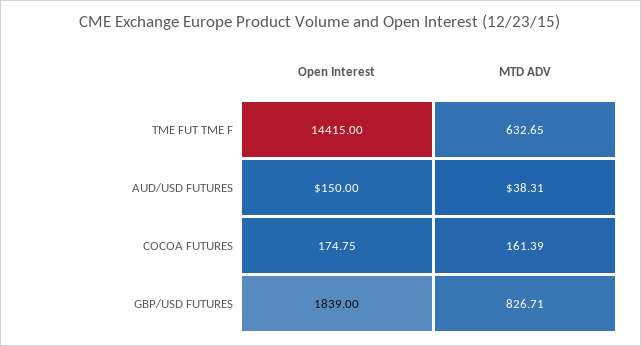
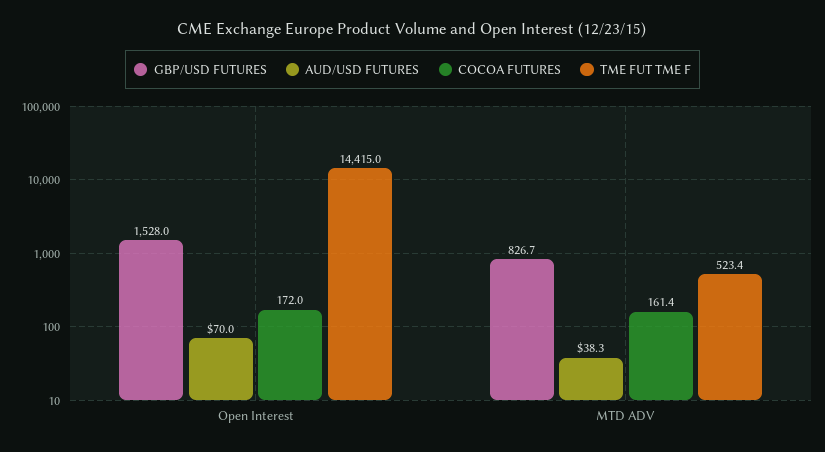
  {
    "TME FUT TME F": {
      "Open Interest": 14415,
-     "MTD ADV": 632.65
+     "MTD ADV": 523.4
    },
    "AUD/USD FUTURES": {
-     "Open Interest": 150,
+     "Open Interest": 70,
      "MTD ADV": 38.31
    },
    "COCOA FUTURES": {
-     "Open Interest": 174.75,
+     "Open Interest": 172,
      "MTD ADV": 161.39
    },
    "GBP/USD FUTURES": {
-     "Open Interest": 1839,
+     "Open Interest": 1528,
      "MTD ADV": 826.71
    }
  }

